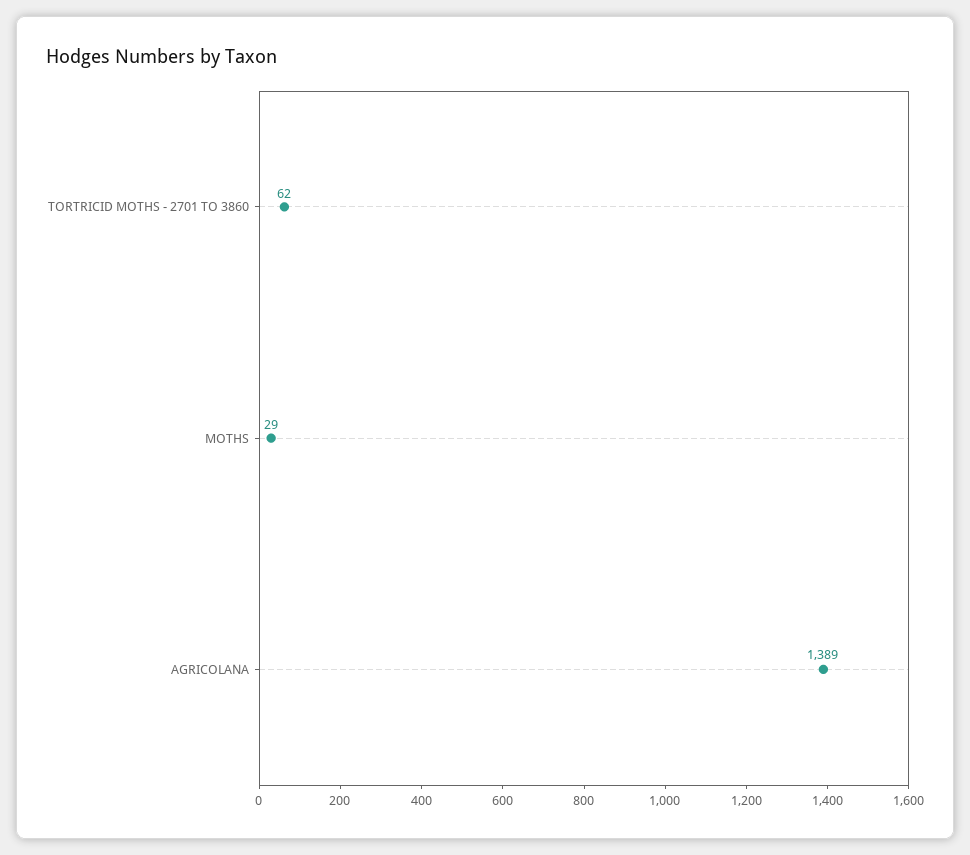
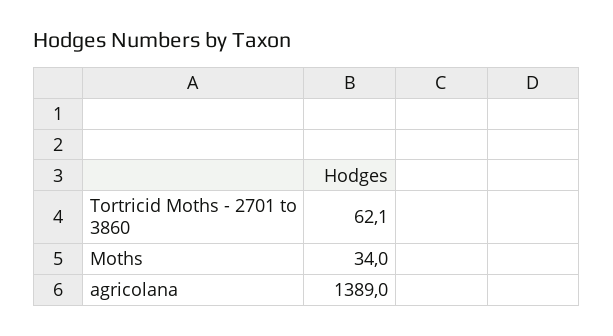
  {
    "TORTRICID MOTHS - 2701 TO 3860": 62.1,
-   "MOTHS": 29,
+   "MOTHS": 34,
    "AGRICOLANA": 1389
  }

